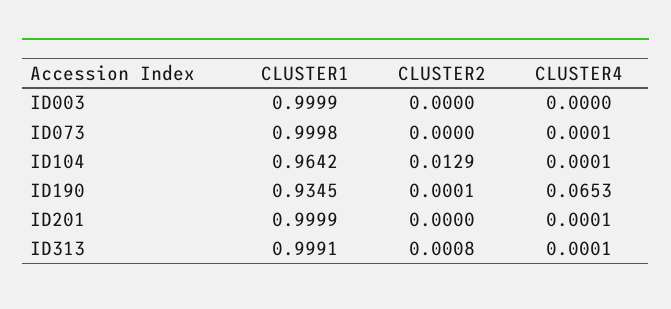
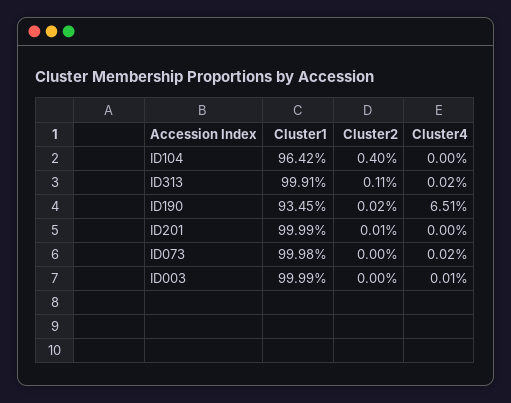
  {
    "CLUSTER1": {
      "ID003": 0.9999,
      "ID073": 0.9998,
      "ID104": 0.9642,
      "ID190": 0.9345,
      "ID201": 0.9999,
      "ID313": 0.9991
    },
    "CLUSTER2": {
      "ID003": 0,
      "ID073": 0,
-     "ID104": 0.0129,
+     "ID104": 0.004,
-     "ID190": 0.0001,
+     "ID190": 0.0002,
-     "ID201": 0,
+     "ID201": 0.0001,
-     "ID313": 0.0008
+     "ID313": 0.0011
    },
    "CLUSTER4": {
-     "ID003": 0,
+     "ID003": 0.0001,
-     "ID073": 0.0001,
+     "ID073": 0.0002,
-     "ID104": 0.0001,
+     "ID104": 0,
-     "ID190": 0.0653,
+     "ID190": 0.0651,
-     "ID201": 0.0001,
+     "ID201": 0,
-     "ID313": 0.0001
+     "ID313": 0.0002
    }
  }

